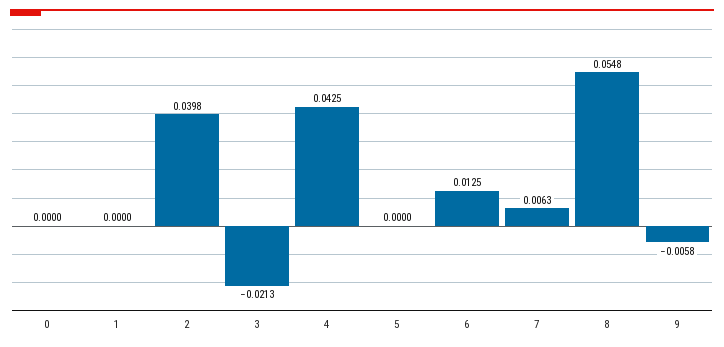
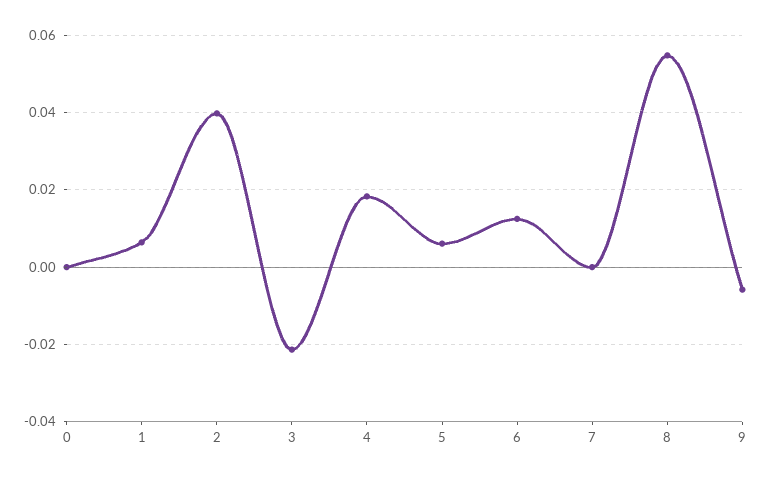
  {
    "0": 0,
-   "1": 0,
+   "1": 0.006,
    "2": 0.0398,
    "3": -0.0213,
-   "4": 0.0425,
+   "4": 0.018,
-   "5": 0,
+   "5": 0.006,
    "6": 0.0125,
-   "7": 0.0063,
+   "7": 0,
    "8": 0.0548,
    "9": -0.0058
  }

